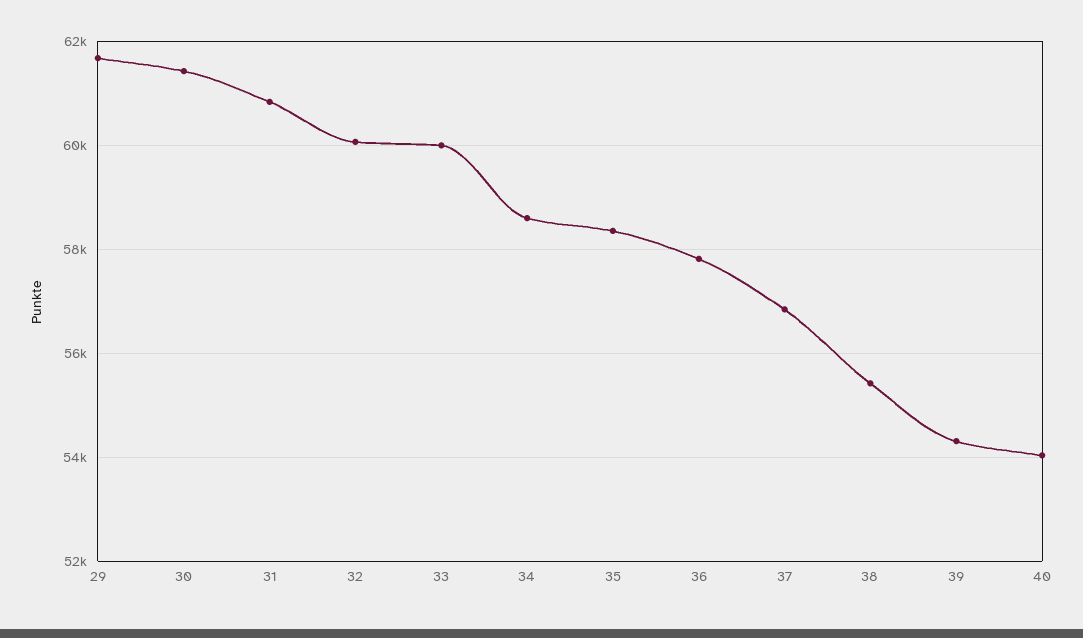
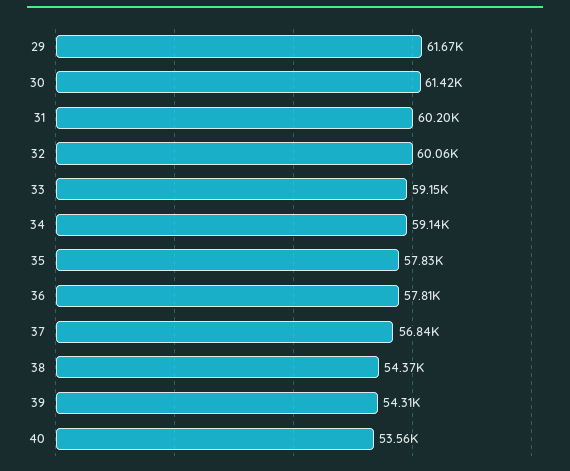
  {
    "29": 61670,
    "30": 61420,
-   "31": 60800,
+   "31": 60200,
    "32": 60060,
-   "33": 60000,
+   "33": 59150,
-   "34": 58600,
+   "34": 59140,
-   "35": 58400,
+   "35": 57830,
    "36": 57810,
    "37": 56840,
-   "38": 55400,
+   "38": 54370,
    "39": 54310,
-   "40": 54000
+   "40": 53560
  }

